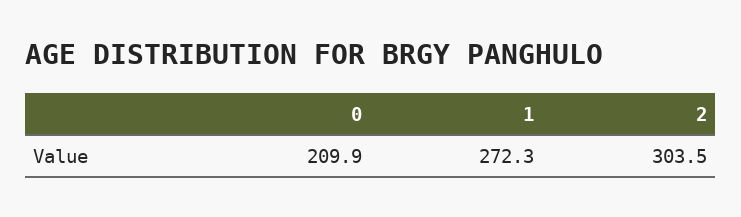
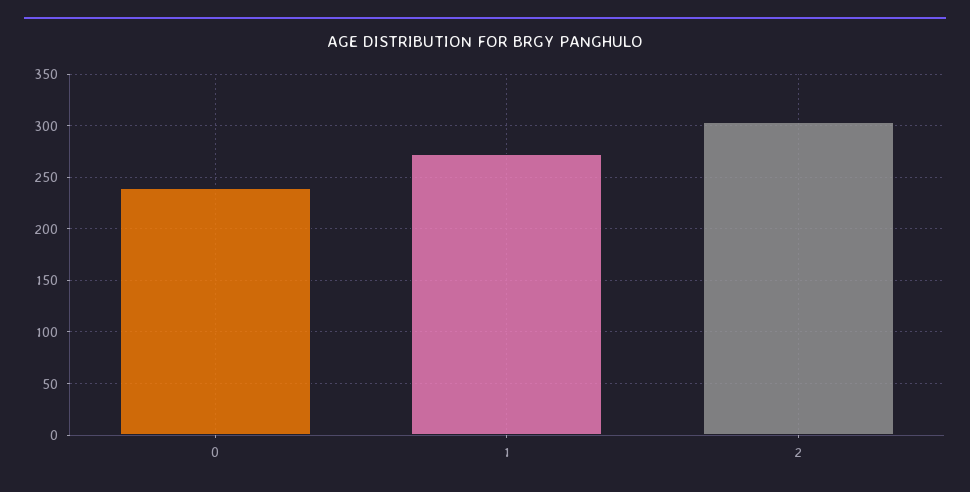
  {
-   "0": 209.9,
+   "0": 240,
    "1": 272.3,
    "2": 303.5
  }

